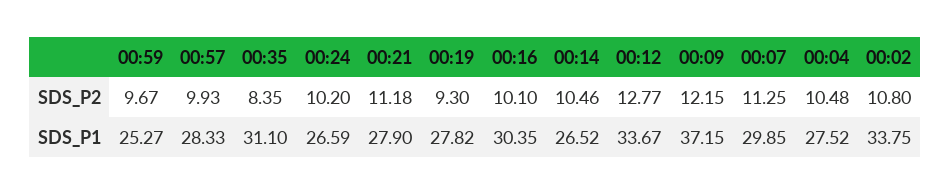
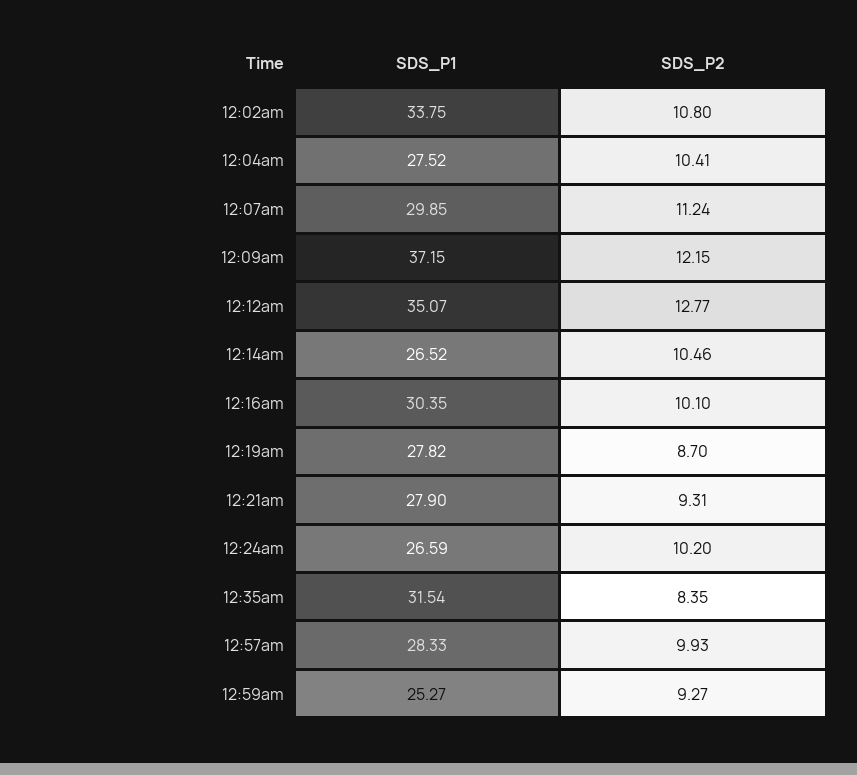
  {
    "00:59": {
-     "SDS_P2": 9.67,
+     "SDS_P2": 9.27,
      "SDS_P1": 25.27
    },
    "00:57": {
      "SDS_P2": 9.93,
      "SDS_P1": 28.33
    },
    "00:35": {
      "SDS_P2": 8.35,
-     "SDS_P1": 31.1
+     "SDS_P1": 31.54
    },
    "00:24": {
      "SDS_P2": 10.2,
      "SDS_P1": 26.59
    },
    "00:21": {
-     "SDS_P2": 11.18,
+     "SDS_P2": 9.31,
      "SDS_P1": 27.9
    },
    "00:19": {
-     "SDS_P2": 9.3,
+     "SDS_P2": 8.7,
      "SDS_P1": 27.82
    },
    "00:16": {
      "SDS_P2": 10.1,
      "SDS_P1": 30.35
    },
    "00:14": {
      "SDS_P2": 10.46,
      "SDS_P1": 26.52
    },
    "00:12": {
      "SDS_P2": 12.77,
-     "SDS_P1": 33.67
+     "SDS_P1": 35.07
    },
    "00:09": {
      "SDS_P2": 12.15,
      "SDS_P1": 37.15
    },
    "00:07": {
-     "SDS_P2": 11.25,
+     "SDS_P2": 11.24,
      "SDS_P1": 29.85
    },
    "00:04": {
-     "SDS_P2": 10.48,
+     "SDS_P2": 10.41,
      "SDS_P1": 27.52
    },
    "00:02": {
      "SDS_P2": 10.8,
      "SDS_P1": 33.75
    }
  }

